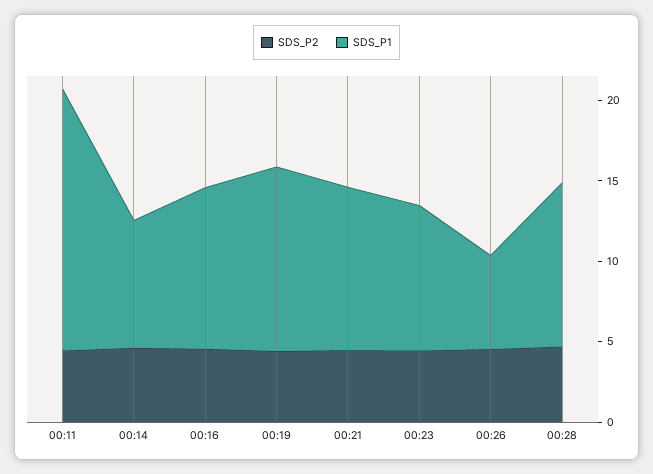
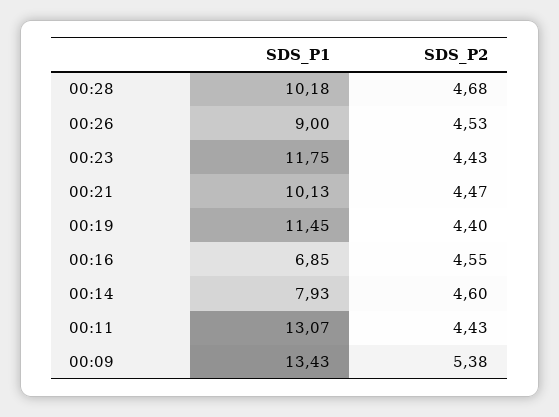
  {
    "SDS_P2": {
      "00:11": 4.43,
      "00:14": 4.6,
      "00:16": 4.55,
      "00:19": 4.4,
      "00:21": 4.47,
      "00:23": 4.43,
      "00:26": 4.53,
-     "00:28": 4.68
+     "00:28": 4.68,
+     "00:09": 5.38
    },
    "SDS_P1": {
-     "00:11": 16,
+     "00:11": 13.07,
      "00:14": 7.93,
-     "00:16": 10,
+     "00:16": 6.85,
      "00:19": 11.45,
      "00:21": 10.13,
-     "00:23": 9,
+     "00:23": 11.75,
-     "00:26": 6,
+     "00:26": 9,
-     "00:28": 10.18
+     "00:28": 10.18,
+     "00:09": 13.43
    }
  }

